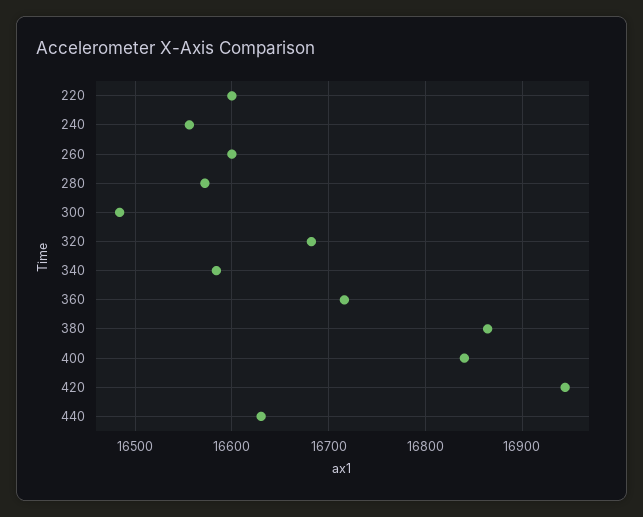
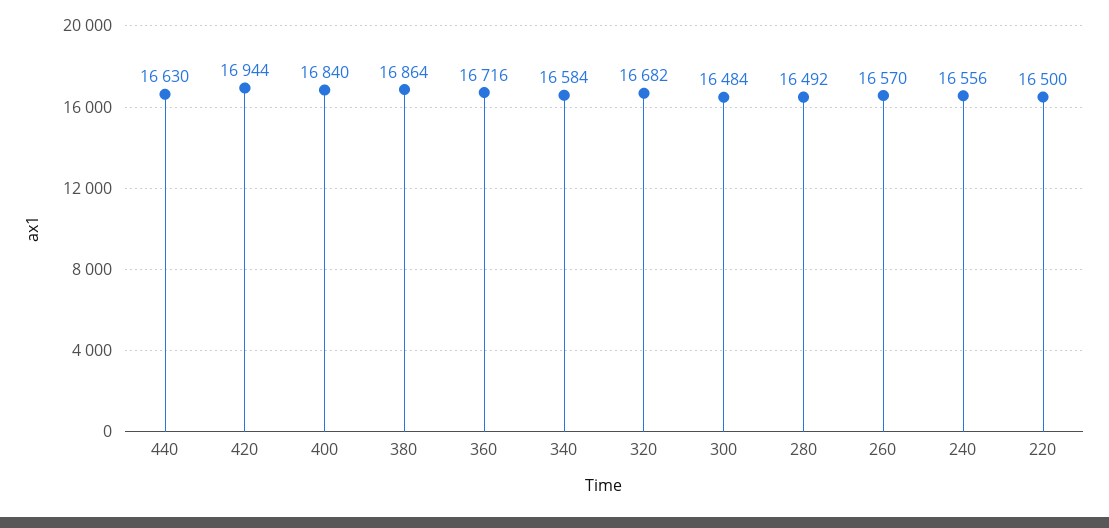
  {
-   "220": 16600,
+   "220": 16500,
    "240": 16556,
-   "260": 16600,
+   "260": 16570,
-   "280": 16570,
+   "280": 16492,
    "300": 16484,
    "320": 16682,
    "340": 16584,
    "360": 16716,
    "380": 16864,
    "400": 16840,
    "420": 16944,
    "440": 16630
  }

